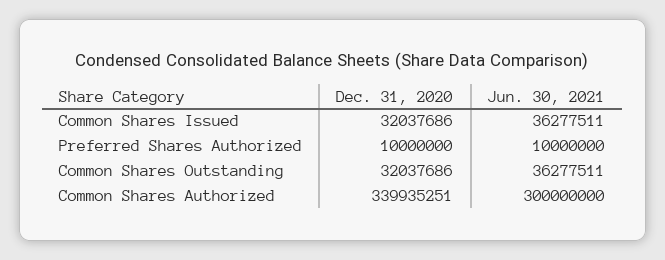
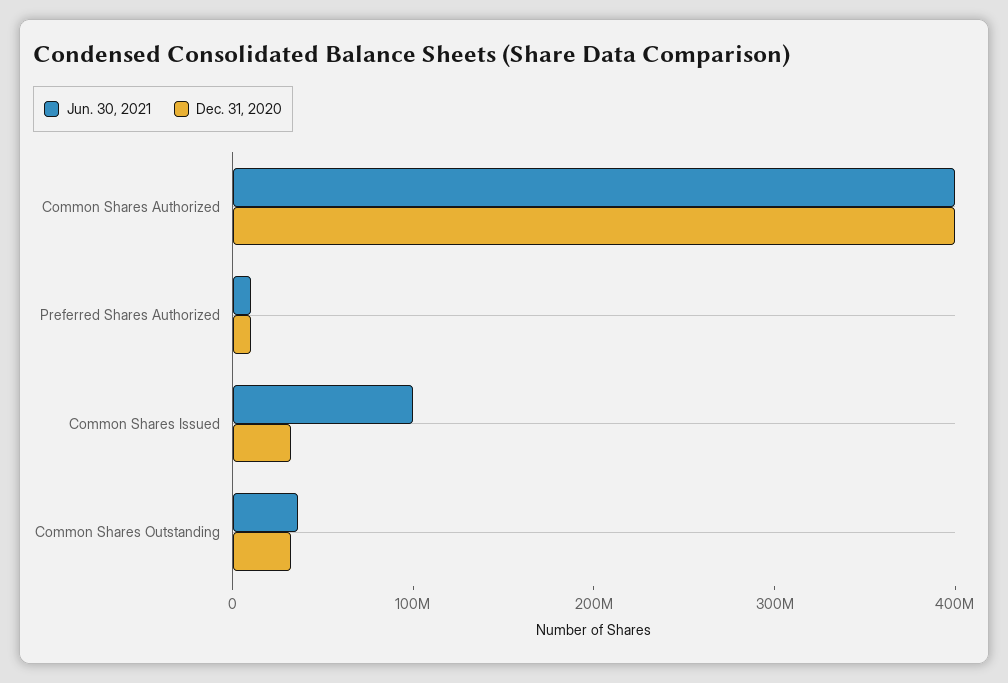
  {
    "Dec. 31, 2020": {
      "Common Shares Issued": 32037686,
      "Preferred Shares Authorized": 10000000,
      "Common Shares Outstanding": 32037686,
-     "Common Shares Authorized": 339935251
+     "Common Shares Authorized": 400000000
    },
    "Jun. 30, 2021": {
-     "Common Shares Issued": 36277511,
+     "Common Shares Issued": 100000000,
      "Preferred Shares Authorized": 10000000,
      "Common Shares Outstanding": 36277511,
-     "Common Shares Authorized": 300000000
+     "Common Shares Authorized": 400000000
    }
  }

